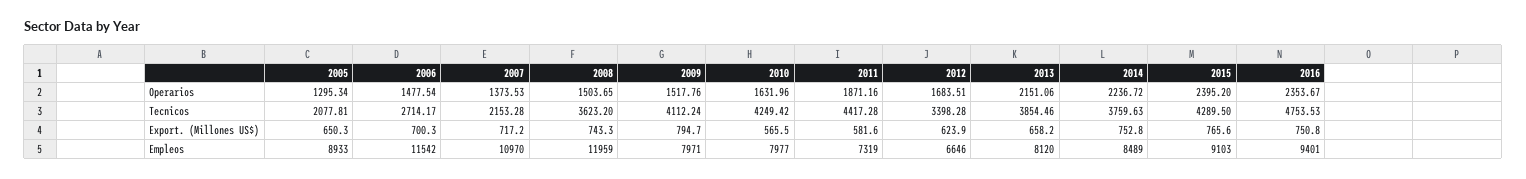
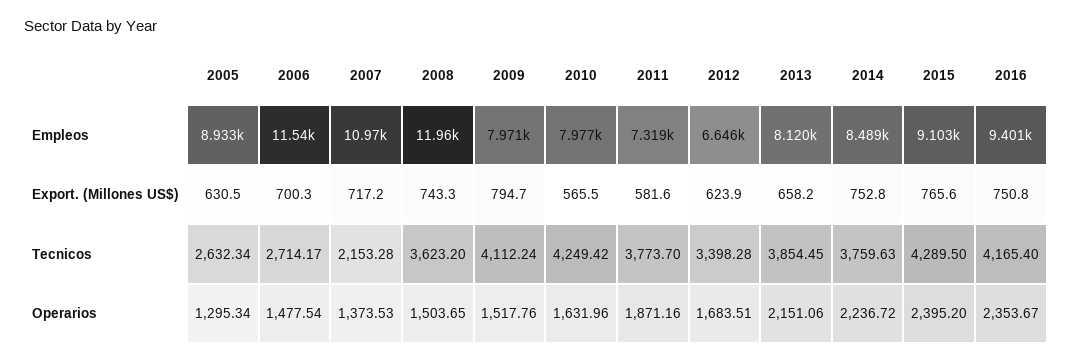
  {
    "2005": {
      "Operarios": 1295.34,
-     "Tecnicos": 2077.81,
+     "Tecnicos": 2632.34,
-     "Export. (Millones US$)": 650.3,
+     "Export. (Millones US$)": 630.5,
      "Empleos": 8933
    },
    "2006": {
      "Operarios": 1477.54,
      "Tecnicos": 2714.17,
      "Export. (Millones US$)": 700.3,
      "Empleos": 11542
    },
    "2007": {
      "Operarios": 1373.53,
      "Tecnicos": 2153.28,
      "Export. (Millones US$)": 717.2,
      "Empleos": 10970
    },
    "2008": {
      "Operarios": 1503.65,
      "Tecnicos": 3623.2,
      "Export. (Millones US$)": 743.3,
      "Empleos": 11959
    },
    "2009": {
      "Operarios": 1517.76,
      "Tecnicos": 4112.24,
      "Export. (Millones US$)": 794.7,
      "Empleos": 7971
    },
    "2010": {
      "Operarios": 1631.96,
      "Tecnicos": 4249.42,
      "Export. (Millones US$)": 565.5,
      "Empleos": 7977
    },
    "2011": {
      "Operarios": 1871.16,
-     "Tecnicos": 4417.28,
+     "Tecnicos": 3773.7,
      "Export. (Millones US$)": 581.6,
      "Empleos": 7319
    },
    "2012": {
      "Operarios": 1683.51,
      "Tecnicos": 3398.28,
      "Export. (Millones US$)": 623.9,
      "Empleos": 6646
    },
    "2013": {
      "Operarios": 2151.06,
-     "Tecnicos": 3854.46,
+     "Tecnicos": 3854.45,
      "Export. (Millones US$)": 658.2,
      "Empleos": 8120
    },
    "2014": {
      "Operarios": 2236.72,
      "Tecnicos": 3759.63,
      "Export. (Millones US$)": 752.8,
      "Empleos": 8489
    },
    "2015": {
      "Operarios": 2395.2,
      "Tecnicos": 4289.5,
      "Export. (Millones US$)": 765.6,
      "Empleos": 9103
    },
    "2016": {
      "Operarios": 2353.67,
-     "Tecnicos": 4753.53,
+     "Tecnicos": 4165.4,
      "Export. (Millones US$)": 750.8,
      "Empleos": 9401
    }
  }

